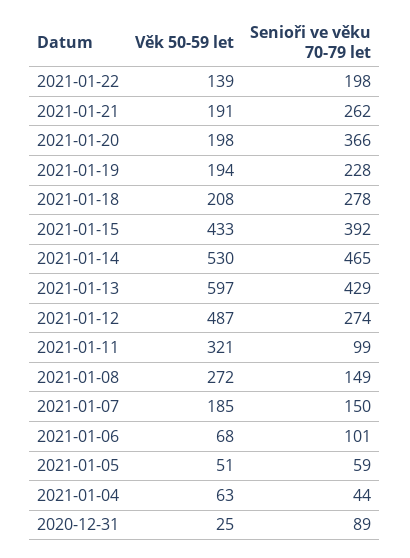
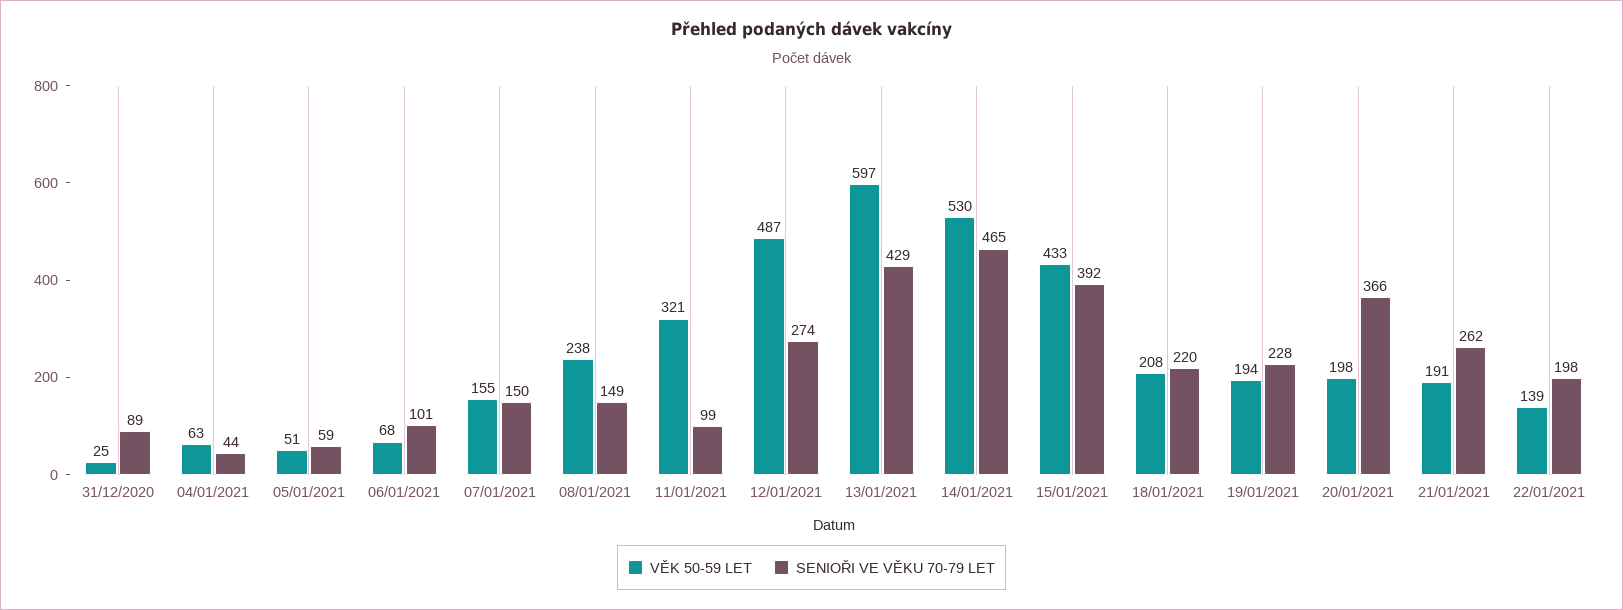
  {
    "Věk 50-59 let": {
      "2021-01-22": 139,
      "2021-01-21": 191,
      "2021-01-20": 198,
      "2021-01-19": 194,
      "2021-01-18": 208,
      "2021-01-15": 433,
      "2021-01-14": 530,
      "2021-01-13": 597,
      "2021-01-12": 487,
      "2021-01-11": 321,
-     "2021-01-08": 272,
+     "2021-01-08": 238,
-     "2021-01-07": 185,
+     "2021-01-07": 155,
      "2021-01-06": 68,
      "2021-01-05": 51,
      "2021-01-04": 63,
      "2020-12-31": 25
    },
    "Senioři ve věku 70-79 let": {
      "2021-01-22": 198,
      "2021-01-21": 262,
      "2021-01-20": 366,
      "2021-01-19": 228,
-     "2021-01-18": 278,
+     "2021-01-18": 220,
      "2021-01-15": 392,
      "2021-01-14": 465,
      "2021-01-13": 429,
      "2021-01-12": 274,
      "2021-01-11": 99,
      "2021-01-08": 149,
      "2021-01-07": 150,
      "2021-01-06": 101,
      "2021-01-05": 59,
      "2021-01-04": 44,
      "2020-12-31": 89
    }
  }

